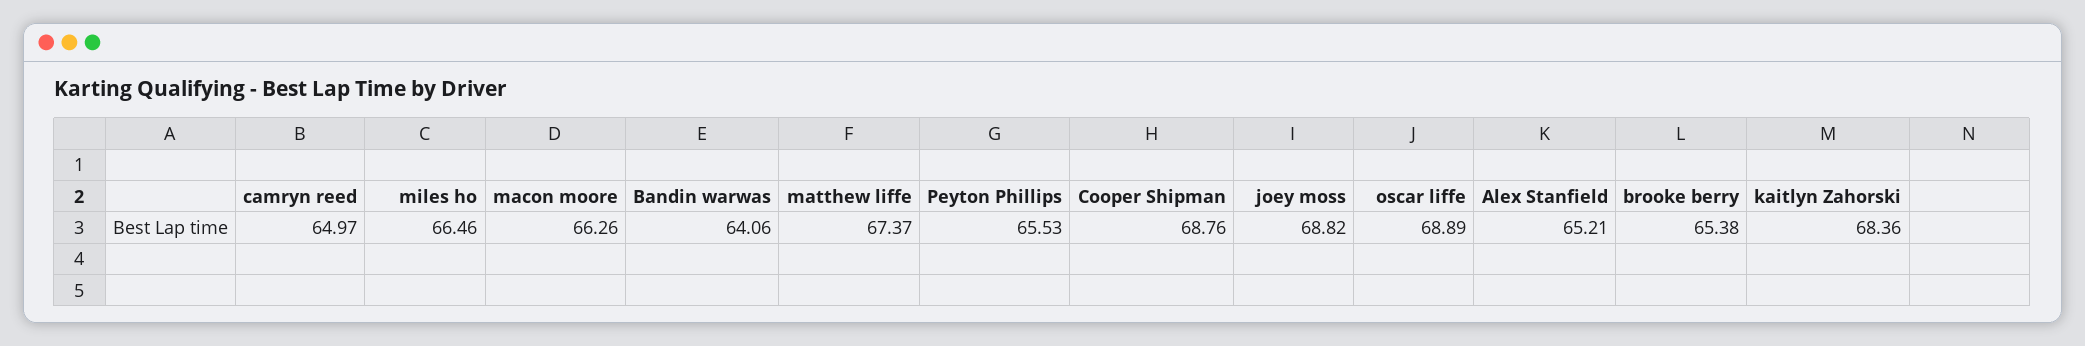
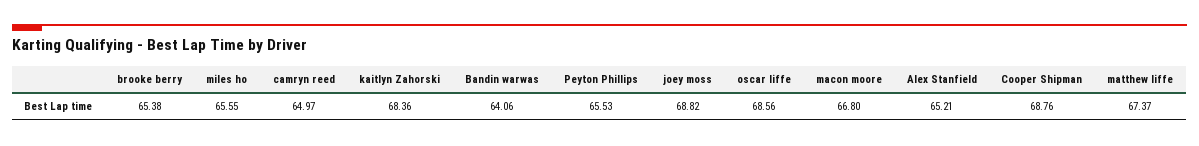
  {
    "camryn reed": 64.97,
-   "miles ho": 66.46,
+   "miles ho": 65.55,
-   "macon moore": 66.26,
+   "macon moore": 66.8,
    "Bandin warwas": 64.06,
    "matthew liffe": 67.37,
    "Peyton Phillips": 65.53,
    "Cooper Shipman": 68.76,
    "joey moss": 68.82,
-   "oscar liffe": 68.89,
+   "oscar liffe": 68.56,
    "Alex Stanfield": 65.21,
    "brooke berry": 65.38,
    "kaitlyn Zahorski": 68.36
  }

